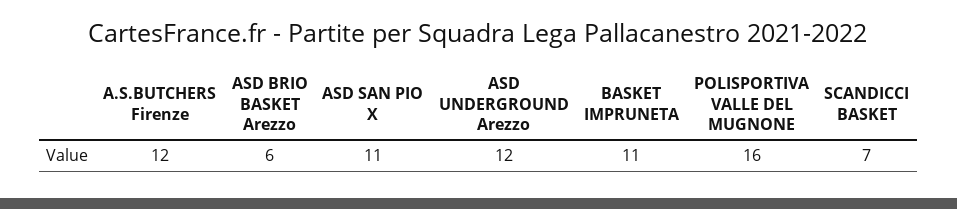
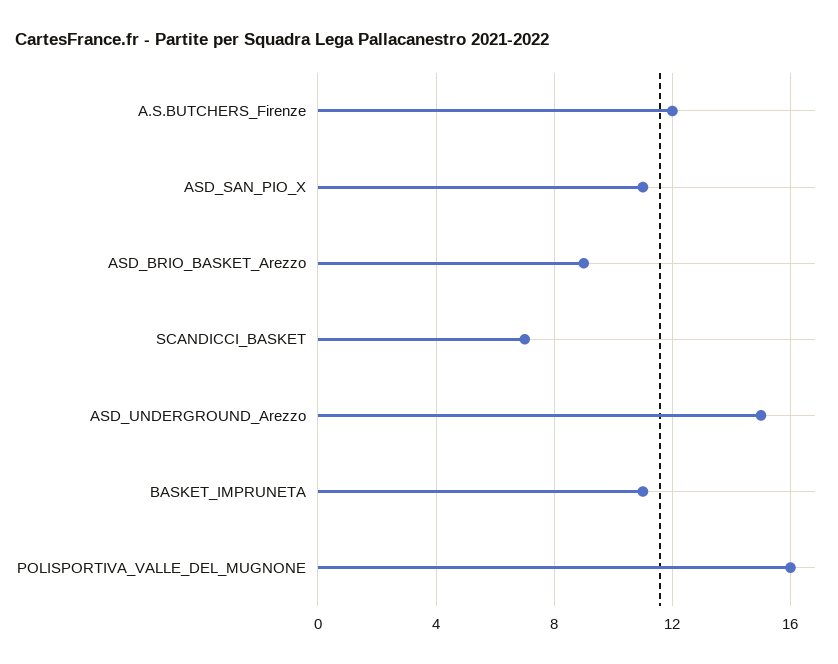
  {
    "A.S.BUTCHERS Firenze": 12,
-   "ASD BRIO BASKET Arezzo": 6,
+   "ASD BRIO BASKET Arezzo": 9,
    "ASD SAN PIO X": 11,
-   "ASD UNDERGROUND Arezzo": 12,
+   "ASD UNDERGROUND Arezzo": 15,
    "BASKET IMPRUNETA": 11,
    "POLISPORTIVA VALLE DEL MUGNONE": 16,
    "SCANDICCI BASKET": 7
  }

